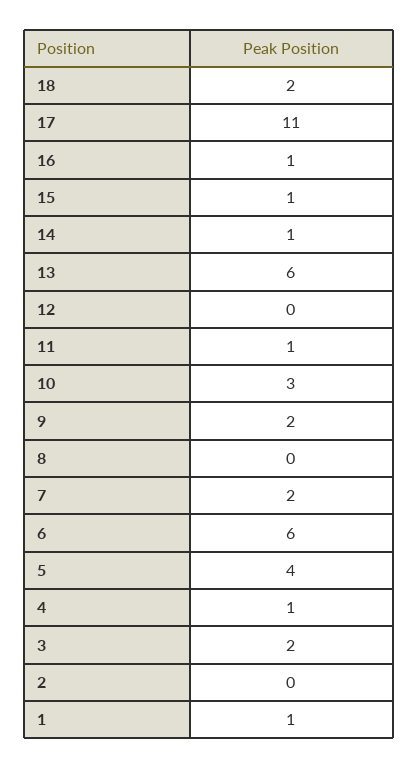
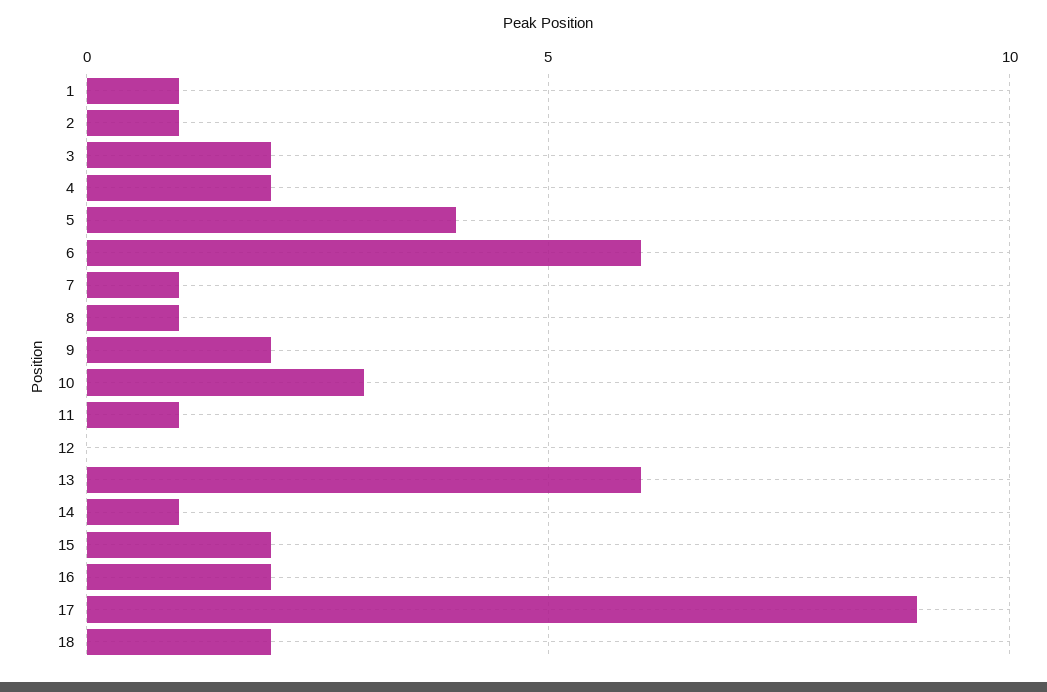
  {
    "18": 2,
-   "17": 11,
+   "17": 9,
-   "16": 1,
+   "16": 2,
-   "15": 1,
+   "15": 2,
    "14": 1,
    "13": 6,
    "12": 0,
    "11": 1,
    "10": 3,
    "9": 2,
-   "8": 0,
+   "8": 1,
-   "7": 2,
+   "7": 1,
    "6": 6,
    "5": 4,
-   "4": 1,
+   "4": 2,
    "3": 2,
-   "2": 0,
+   "2": 1,
    "1": 1
  }

